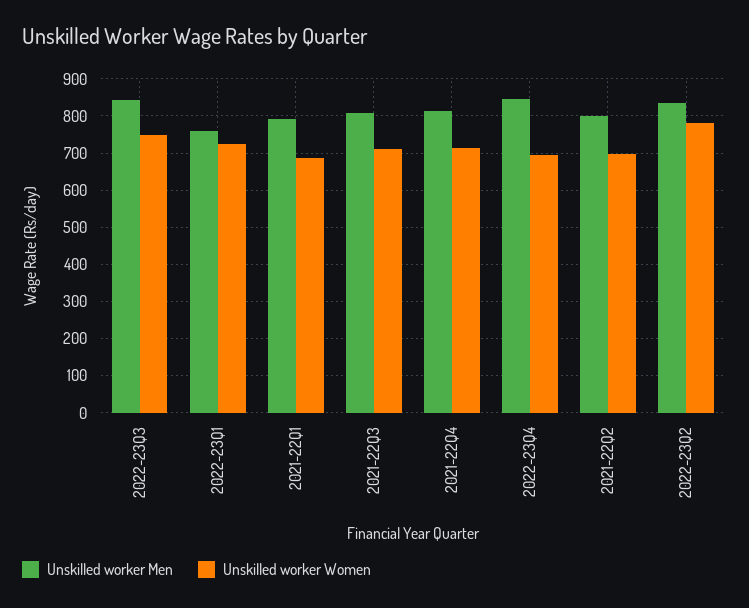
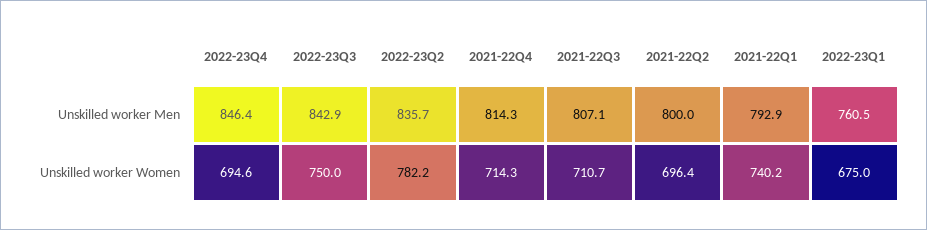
  {
    "Unskilled worker Men": {
      "2022-23Q3": 842.9,
      "2022-23Q1": 760.5,
      "2021-22Q1": 792.9,
      "2021-22Q3": 807.1,
      "2021-22Q4": 814.3,
      "2022-23Q4": 846.4,
      "2021-22Q2": 800,
      "2022-23Q2": 835.7
    },
    "Unskilled worker Women": {
      "2022-23Q3": 750,
-     "2022-23Q1": 720,
+     "2022-23Q1": 675,
-     "2021-22Q1": 680,
+     "2021-22Q1": 740.2,
      "2021-22Q3": 710.7,
      "2021-22Q4": 714.3,
      "2022-23Q4": 694.6,
      "2021-22Q2": 696.4,
      "2022-23Q2": 782.2
    }
  }

